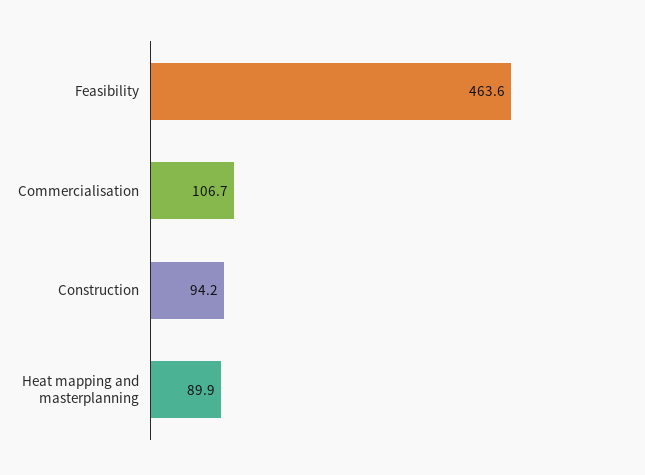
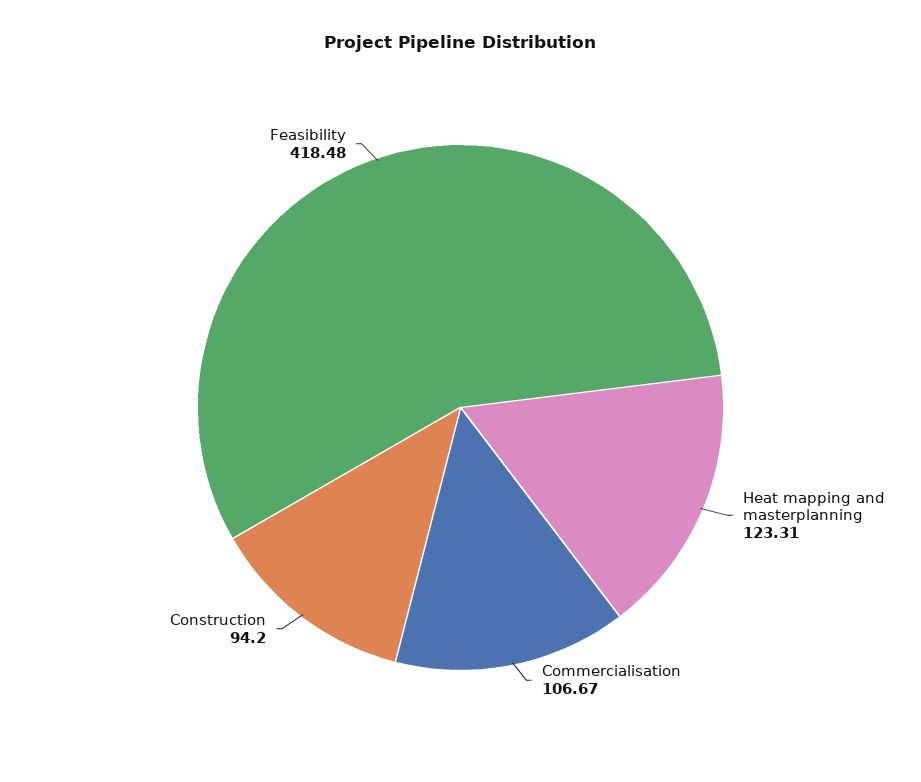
  {
-   "Feasibility": 463.6,
+   "Feasibility": 418.48,
    "Commercialisation": 106.67,
    "Construction": 94.2,
-   "Heat mapping and masterplanning": 89.9
+   "Heat mapping and masterplanning": 123.31
  }

